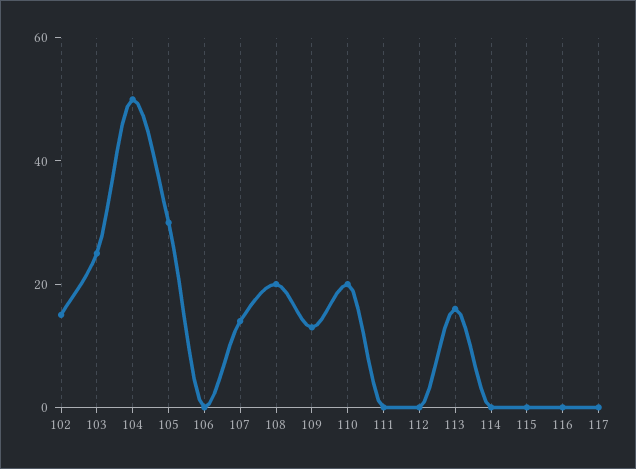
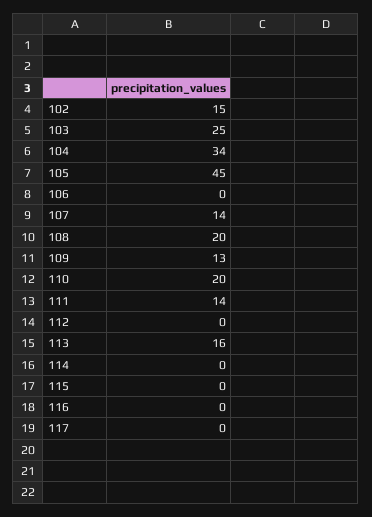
  {
    "102": 15,
    "103": 25,
-   "104": 50,
+   "104": 34,
-   "105": 30,
+   "105": 45,
    "106": 0,
    "107": 14,
    "108": 20,
    "109": 13,
    "110": 20,
-   "111": 0,
+   "111": 14,
    "112": 0,
    "113": 16,
    "114": 0,
    "115": 0,
    "116": 0,
    "117": 0
  }

